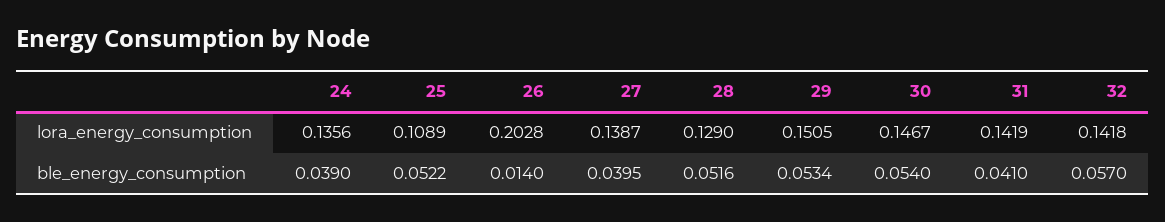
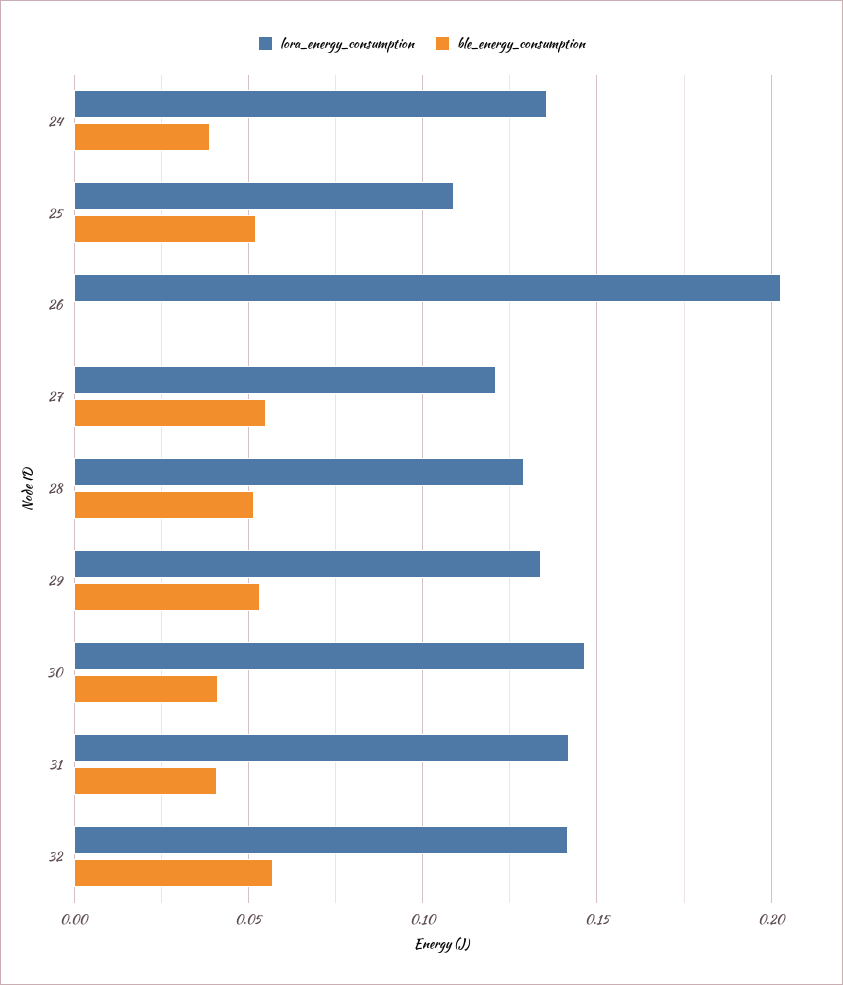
  {
    "lora_energy_consumption": {
      "24": 0.1356,
      "25": 0.1089,
      "26": 0.2028,
-     "27": 0.1387,
+     "27": 0.12,
      "28": 0.129,
-     "29": 0.1505,
+     "29": 0.135,
      "30": 0.1467,
      "31": 0.1419,
      "32": 0.1418
    },
    "ble_energy_consumption": {
      "24": 0.039,
      "25": 0.0522,
-     "26": 0.014,
+     "26": 0,
-     "27": 0.0395,
+     "27": 0.055,
      "28": 0.0516,
      "29": 0.0534,
-     "30": 0.054,
+     "30": 0.04,
      "31": 0.041,
      "32": 0.057
    }
  }

